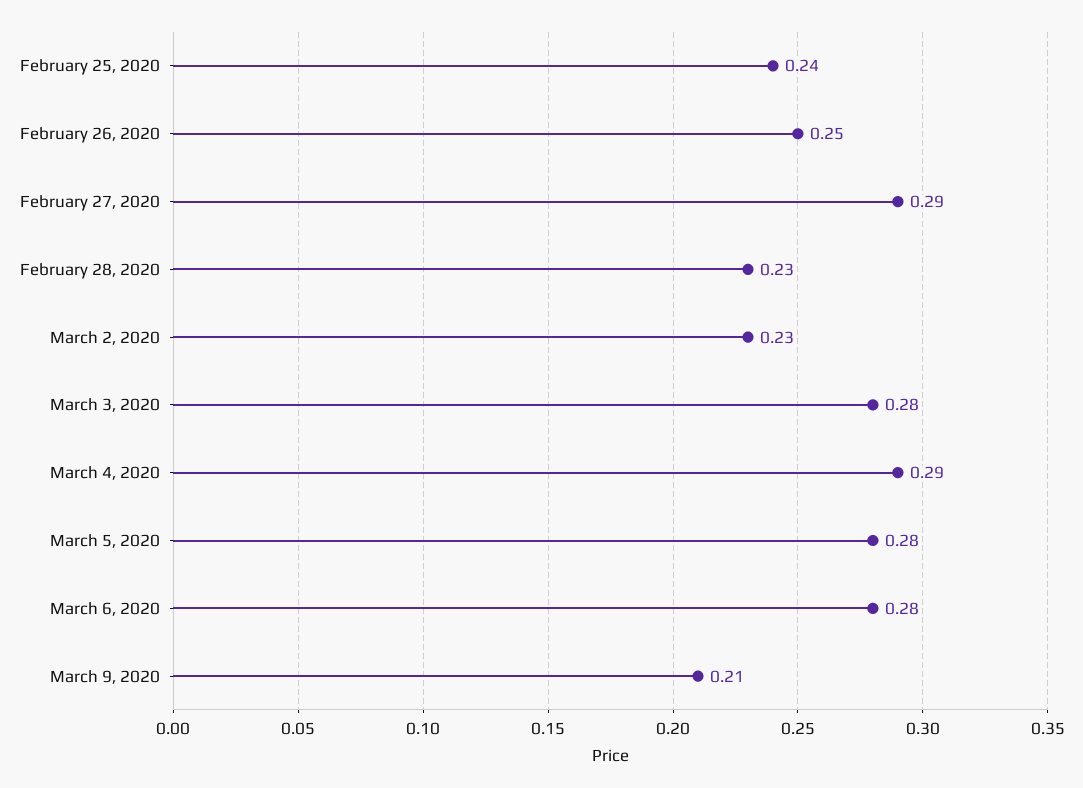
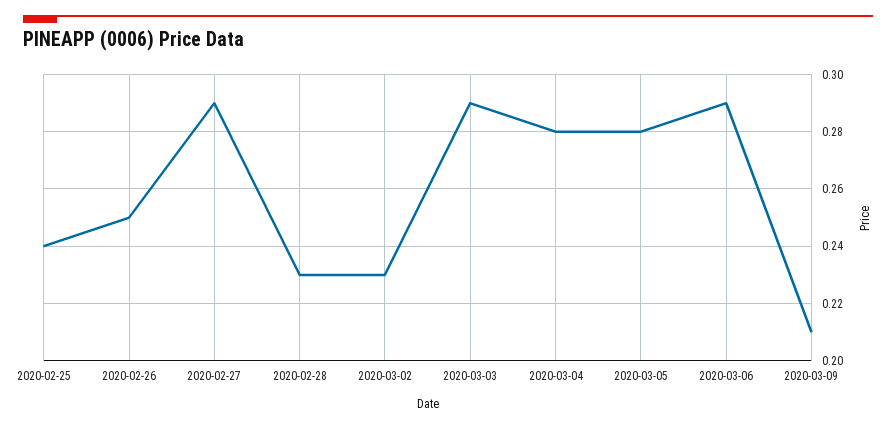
  {
    "February 25, 2020": 0.24,
    "February 26, 2020": 0.25,
    "February 27, 2020": 0.29,
    "February 28, 2020": 0.23,
    "March 2, 2020": 0.23,
-   "March 3, 2020": 0.28,
+   "March 3, 2020": 0.29,
-   "March 4, 2020": 0.29,
+   "March 4, 2020": 0.28,
    "March 5, 2020": 0.28,
-   "March 6, 2020": 0.28,
+   "March 6, 2020": 0.29,
    "March 9, 2020": 0.21
  }

